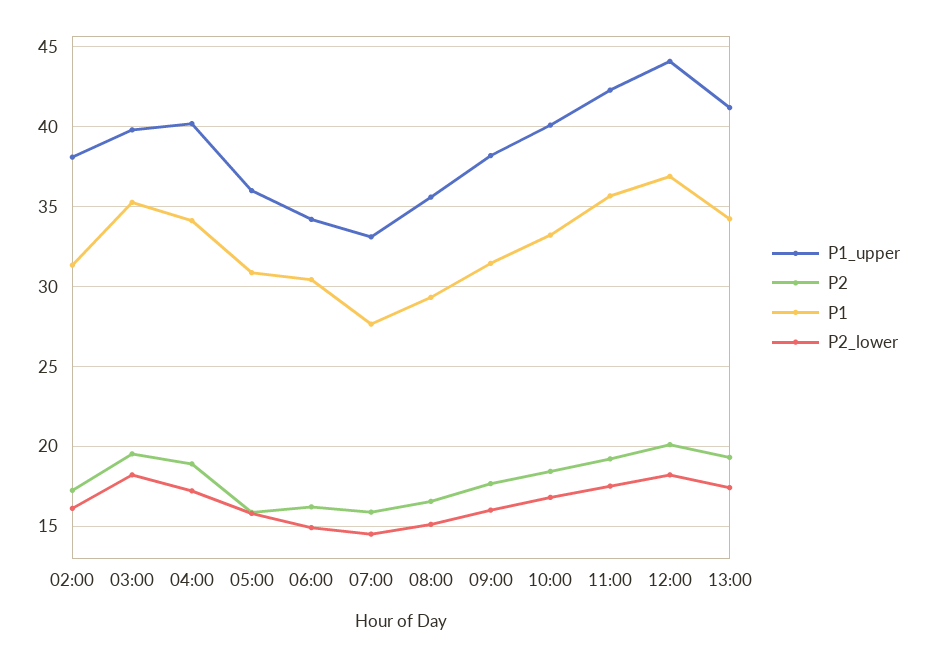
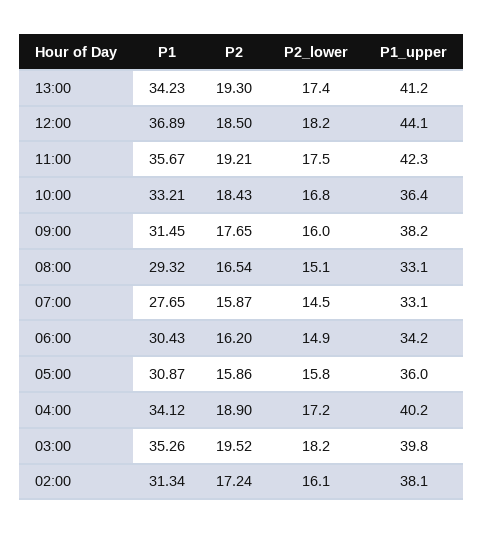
  {
    "P1_upper": {
      "02:00": 38.1,
      "03:00": 39.8,
      "04:00": 40.2,
      "05:00": 36,
      "06:00": 34.2,
      "07:00": 33.1,
-     "08:00": 35.5,
+     "08:00": 33.1,
      "09:00": 38.2,
-     "10:00": 40,
+     "10:00": 36.4,
      "11:00": 42.3,
      "12:00": 44.1,
      "13:00": 41.2
    },
    "P2": {
      "02:00": 17.24,
      "03:00": 19.52,
      "04:00": 18.9,
      "05:00": 15.86,
      "06:00": 16.2,
      "07:00": 15.87,
      "08:00": 16.54,
      "09:00": 17.65,
      "10:00": 18.43,
      "11:00": 19.21,
-     "12:00": 20,
+     "12:00": 18.5,
      "13:00": 19.3
    },
    "P1": {
      "02:00": 31.34,
      "03:00": 35.26,
      "04:00": 34.12,
      "05:00": 30.87,
      "06:00": 30.43,
      "07:00": 27.65,
      "08:00": 29.32,
      "09:00": 31.45,
      "10:00": 33.21,
      "11:00": 35.67,
      "12:00": 36.89,
      "13:00": 34.23
    },
    "P2_lower": {
      "02:00": 16.1,
      "03:00": 18.2,
      "04:00": 17.2,
      "05:00": 15.8,
      "06:00": 14.9,
      "07:00": 14.5,
      "08:00": 15.1,
      "09:00": 16,
      "10:00": 16.8,
      "11:00": 17.5,
      "12:00": 18.2,
      "13:00": 17.4
    }
  }

